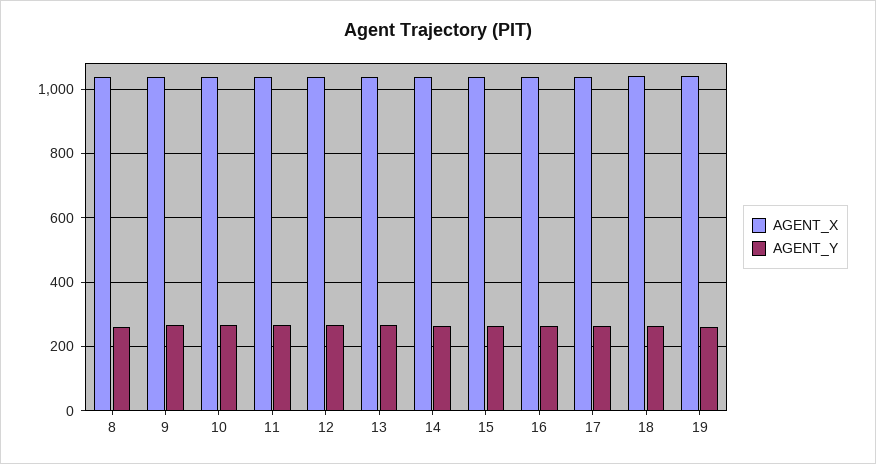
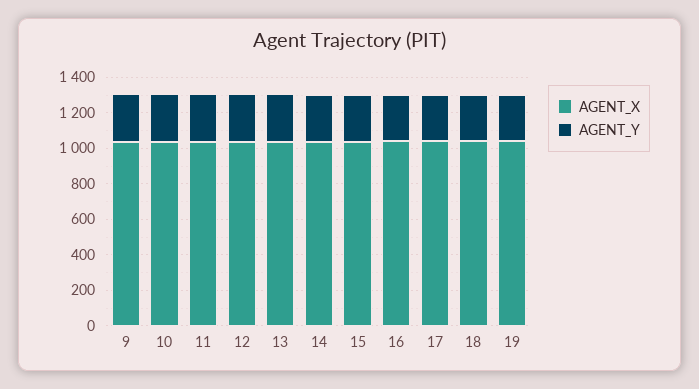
  {
    "AGENT_X": {
-     "8": 1040,
      "9": 1040,
      "10": 1040,
      "11": 1040,
      "12": 1040,
      "13": 1040,
      "14": 1040,
      "15": 1040,
      "16": 1040,
      "17": 1040,
      "18": 1040,
      "19": 1040
    },
    "AGENT_Y": {
-     "8": 260,
      "9": 260,
      "10": 260,
      "11": 260,
      "12": 260,
      "13": 260,
      "14": 260,
      "15": 260,
      "16": 260,
      "17": 260,
      "18": 260,
      "19": 260
    }
  }

